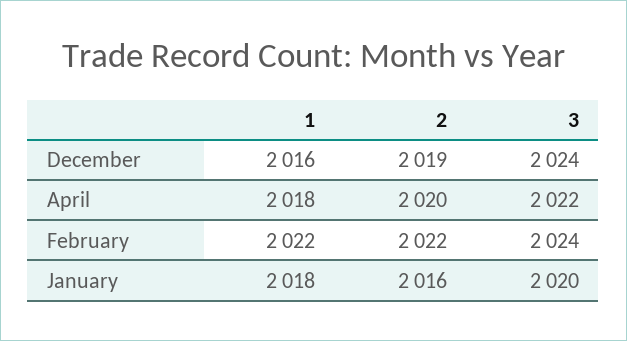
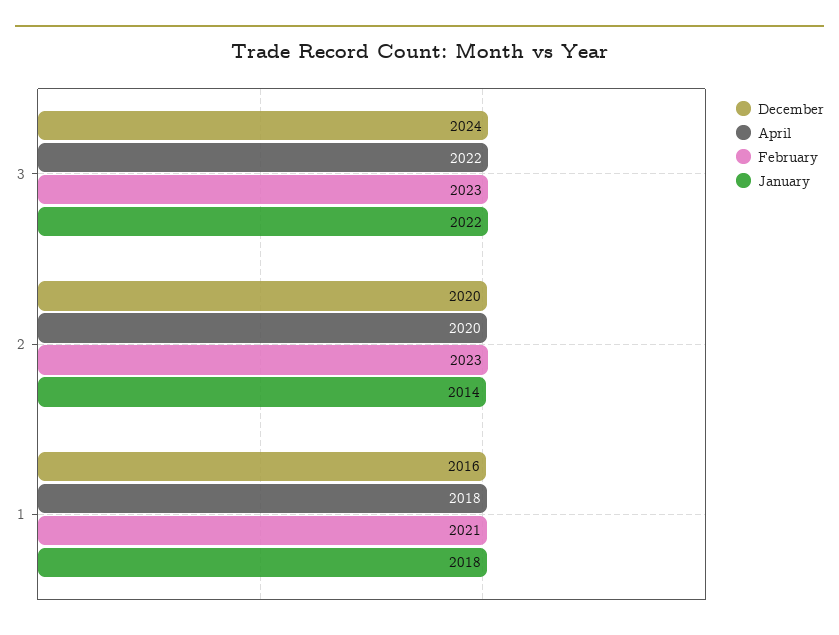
  {
    "December": {
      "1": 2016,
-     "2": 2019,
+     "2": 2020,
      "3": 2024
    },
    "April": {
      "1": 2018,
      "2": 2020,
      "3": 2022
    },
    "February": {
-     "1": 2022,
+     "1": 2021,
-     "2": 2022,
+     "2": 2023,
-     "3": 2024
+     "3": 2023
    },
    "January": {
      "1": 2018,
-     "2": 2016,
+     "2": 2014,
-     "3": 2020
+     "3": 2022
    }
  }

